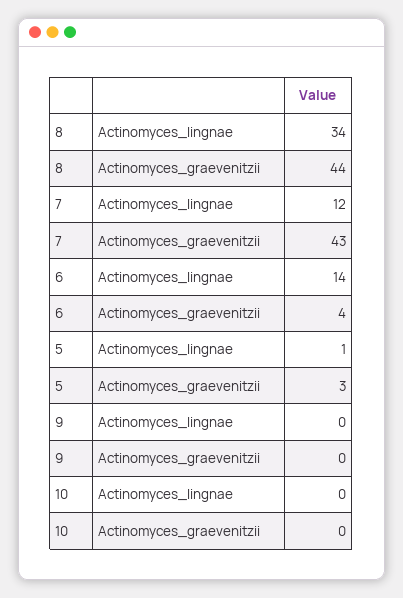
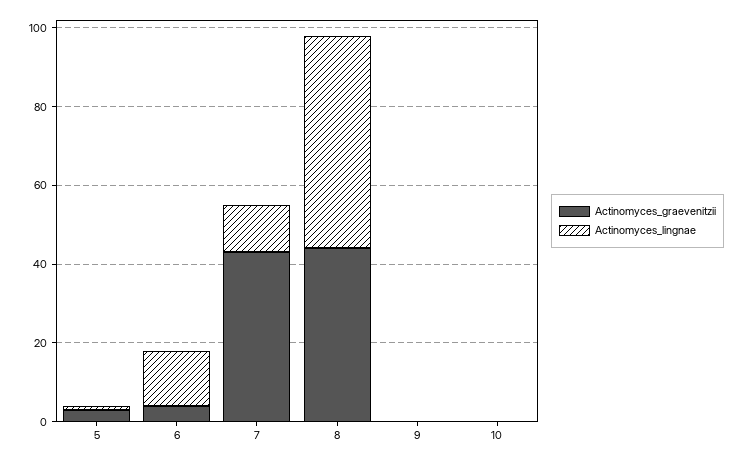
  {
    "Actinomyces_lingnae": {
-     "8": 34,
+     "8": 55,
      "7": 12,
      "6": 14,
      "5": 1,
      "9": 0,
      "10": 0
    },
    "Actinomyces_graevenitzii": {
      "8": 44,
      "7": 43,
      "6": 4,
      "5": 3,
      "9": 0,
      "10": 0
    }
  }

